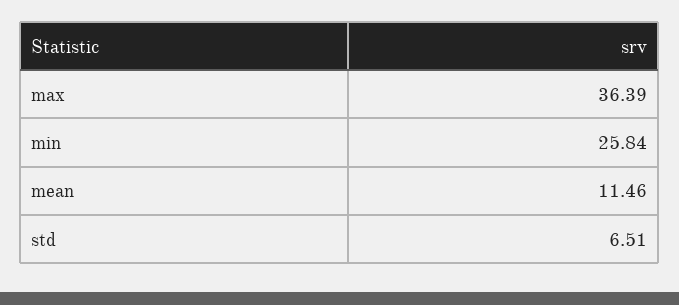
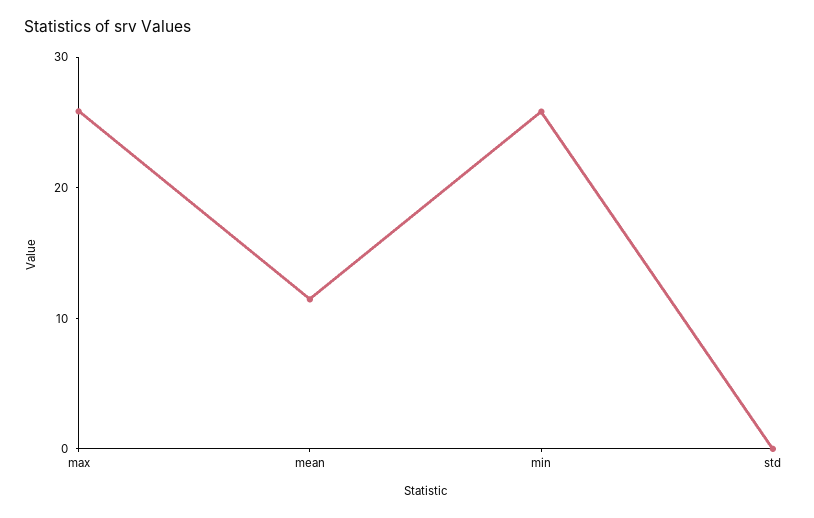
  {
-   "max": 36.39,
+   "max": 26,
    "min": 25.84,
    "mean": 11.46,
-   "std": 6.51
+   "std": 0
  }

